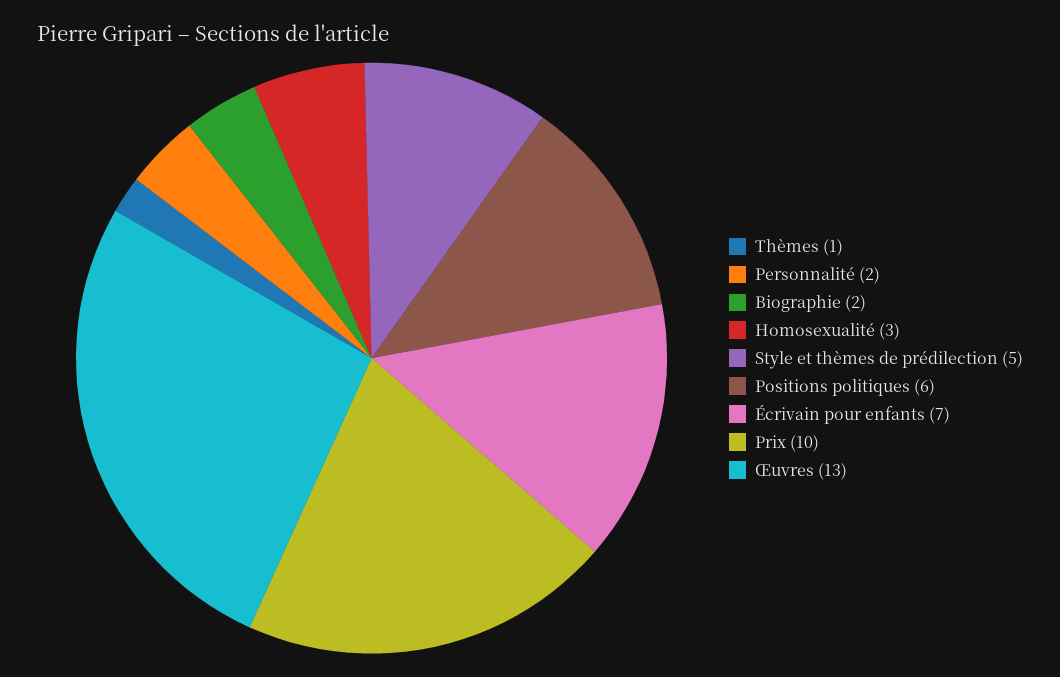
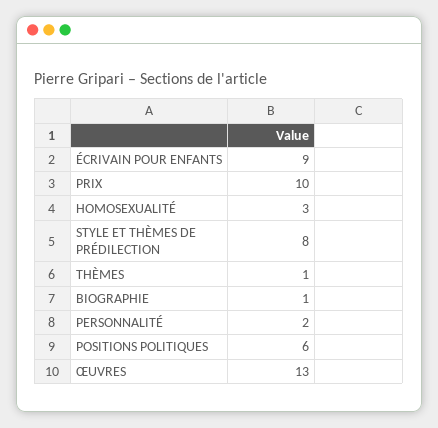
  {
    "Thèmes": 1,
    "Personnalité": 2,
-   "Biographie": 2,
+   "Biographie": 1,
    "Homosexualité": 3,
-   "Style et thèmes de prédilection": 5,
+   "Style et thèmes de prédilection": 8,
    "Positions politiques": 6,
-   "Écrivain pour enfants": 7,
+   "Écrivain pour enfants": 9,
    "Prix": 10,
    "Œuvres": 13
  }

